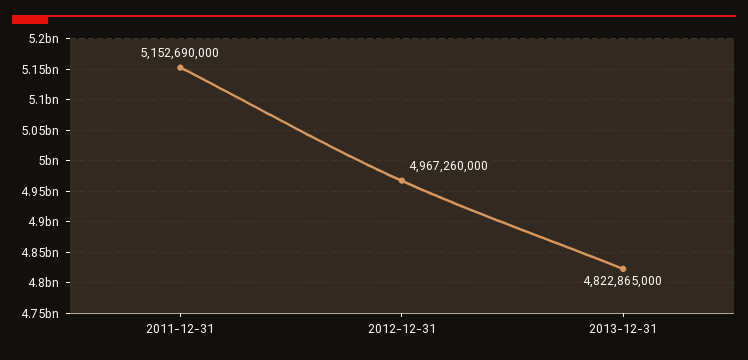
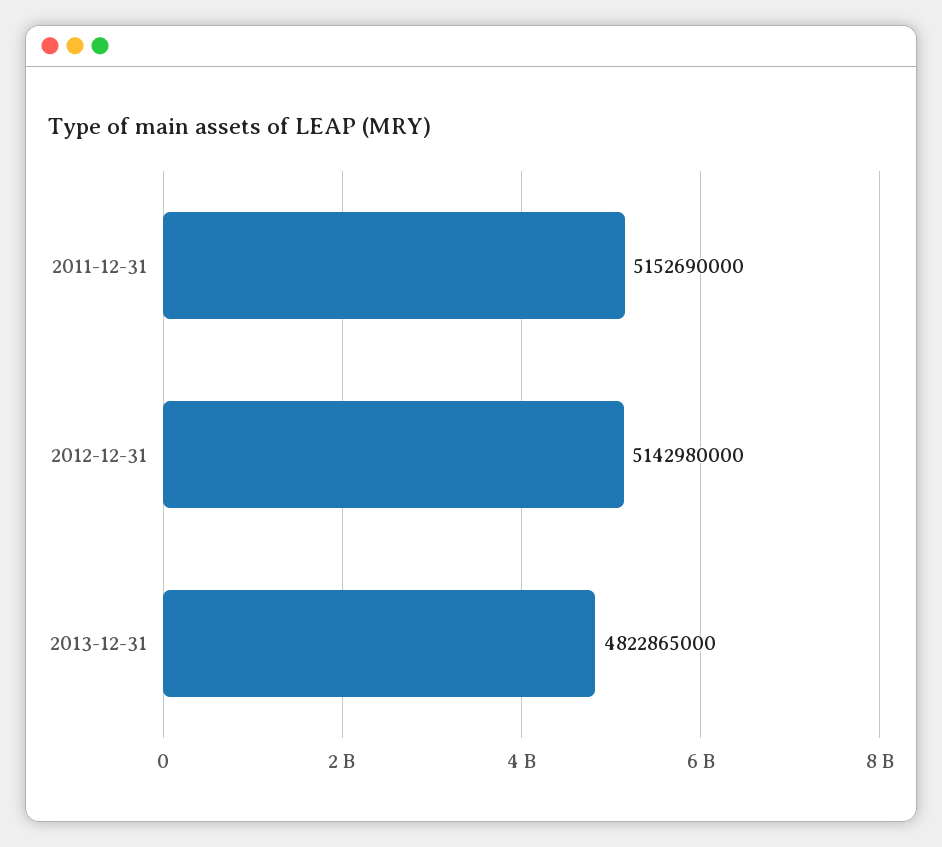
  {
    "2011-12-31": 5152690000,
-   "2012-12-31": 4967260000,
+   "2012-12-31": 5142980000,
    "2013-12-31": 4822865000
  }

